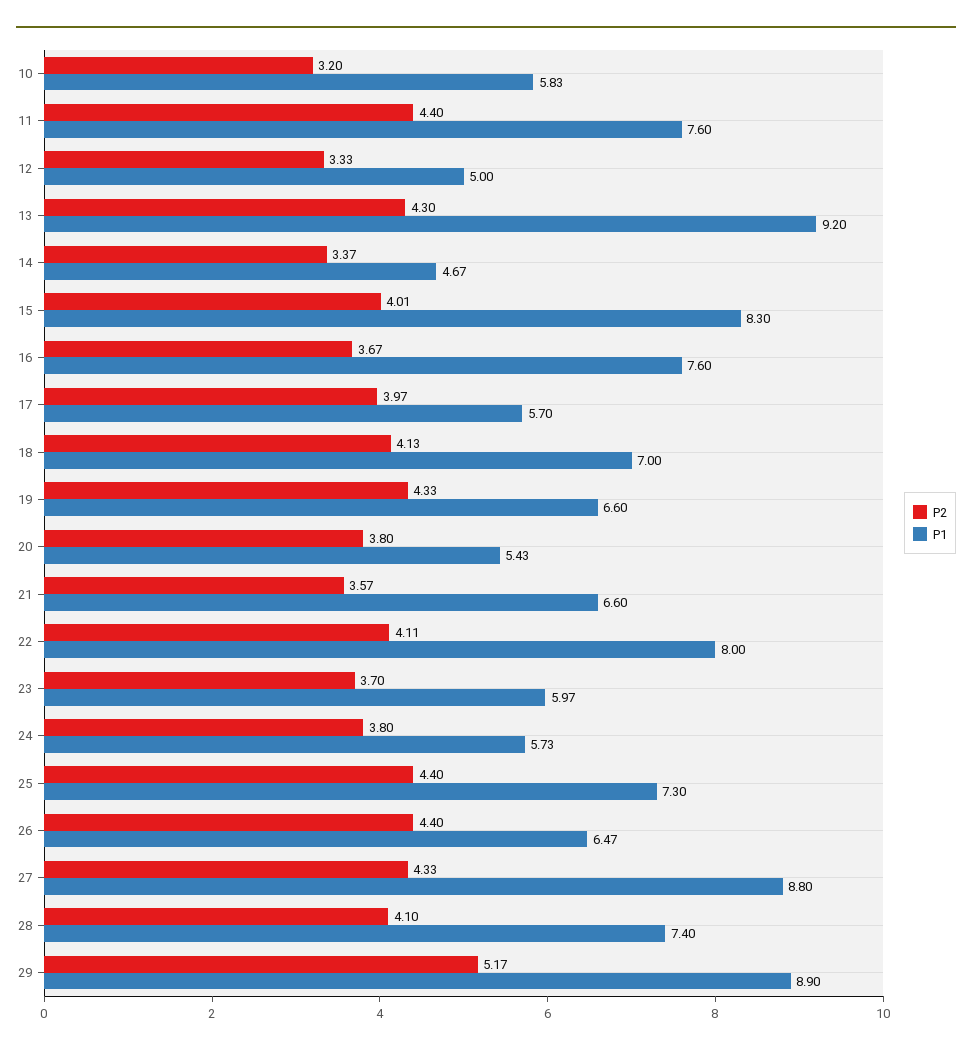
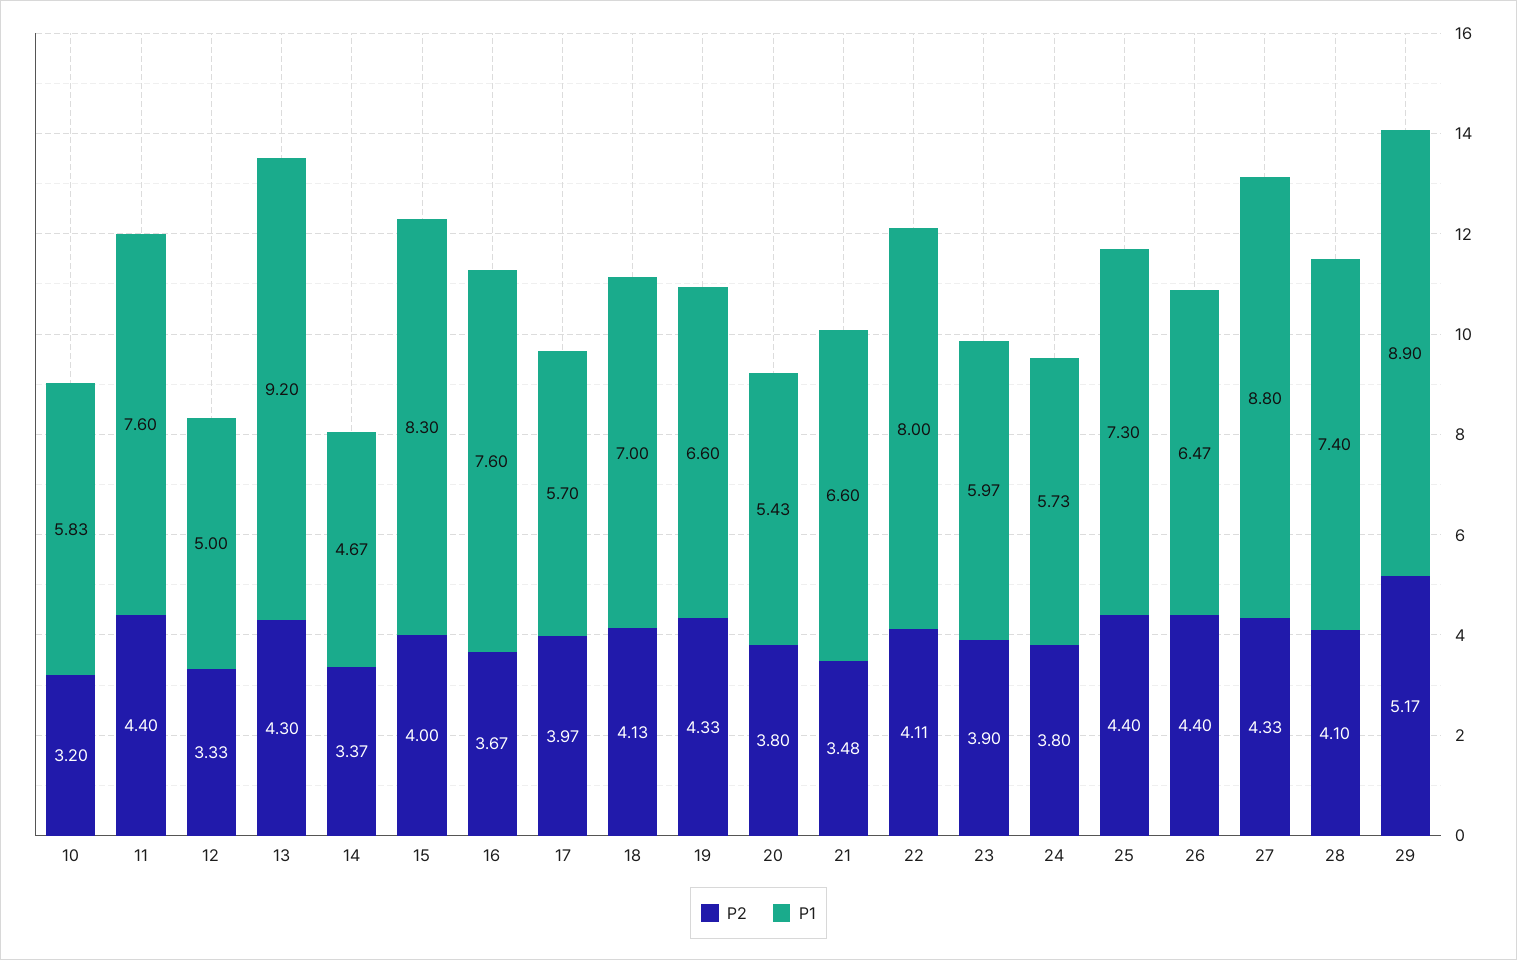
  {
    "P2": {
      "10": 3.2,
      "11": 4.4,
      "12": 3.33,
      "13": 4.3,
      "14": 3.37,
-     "15": 4.01,
+     "15": 4,
      "16": 3.67,
      "17": 3.97,
      "18": 4.13,
      "19": 4.33,
      "20": 3.8,
-     "21": 3.57,
+     "21": 3.48,
      "22": 4.11,
-     "23": 3.7,
+     "23": 3.9,
      "24": 3.8,
      "25": 4.4,
      "26": 4.4,
      "27": 4.33,
      "28": 4.1,
      "29": 5.17
    },
    "P1": {
      "10": 5.83,
      "11": 7.6,
      "12": 5,
      "13": 9.2,
      "14": 4.67,
      "15": 8.3,
      "16": 7.6,
      "17": 5.7,
      "18": 7,
      "19": 6.6,
      "20": 5.43,
      "21": 6.6,
      "22": 8,
      "23": 5.97,
      "24": 5.73,
      "25": 7.3,
      "26": 6.47,
      "27": 8.8,
      "28": 7.4,
      "29": 8.9
    }
  }

